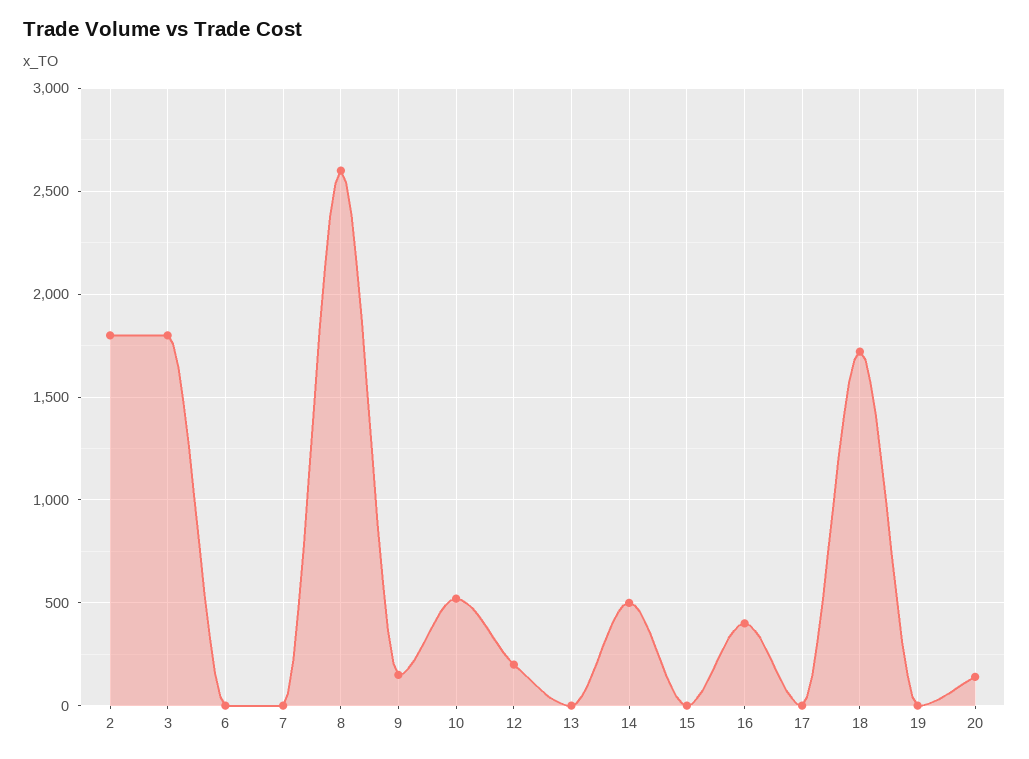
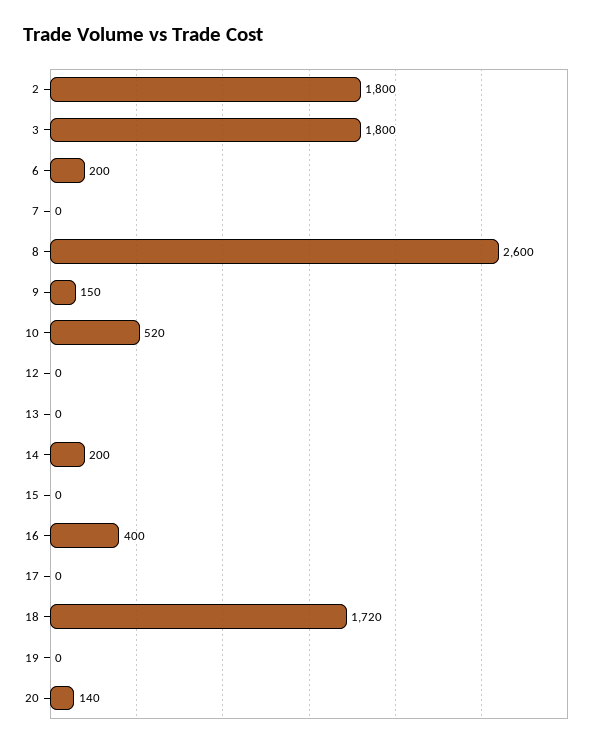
  {
    "2": 1800,
    "3": 1800,
-   "6": 0,
+   "6": 200,
    "7": 0,
    "8": 2600,
    "9": 150,
    "10": 520,
-   "12": 200,
+   "12": 0,
    "13": 0,
-   "14": 500,
+   "14": 200,
    "15": 0,
    "16": 400,
    "17": 0,
    "18": 1720,
    "19": 0,
    "20": 140
  }

